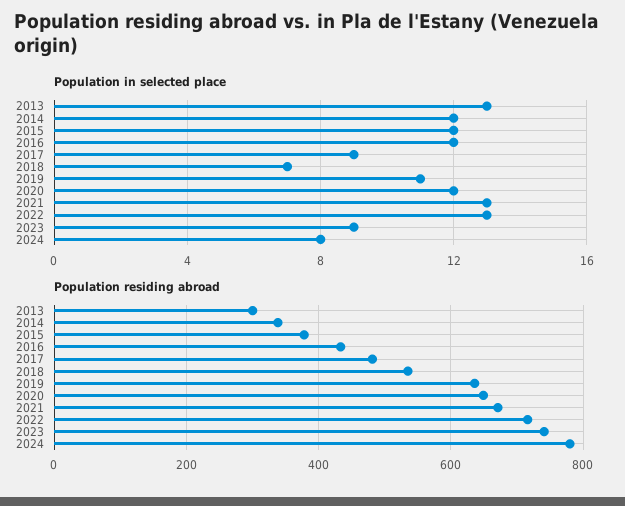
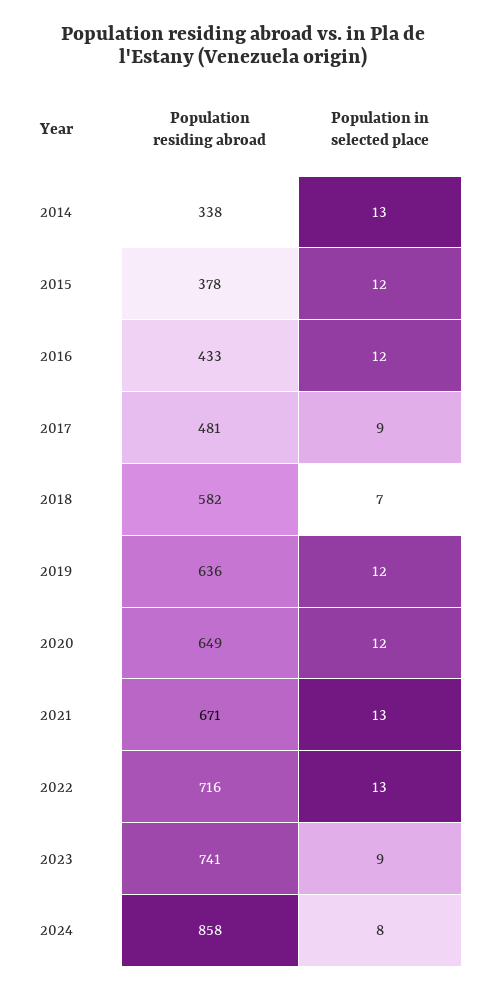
  {
    "Population in selected place": {
-     "2013": 13,
-     "2014": 12,
+     "2014": 13,
      "2015": 12,
      "2016": 12,
      "2017": 9,
      "2018": 7,
-     "2019": 11,
+     "2019": 12,
      "2020": 12,
      "2021": 13,
      "2022": 13,
      "2023": 9,
      "2024": 8
    },
    "Population residing abroad": {
-     "2013": 300,
      "2014": 338,
      "2015": 378,
      "2016": 433,
      "2017": 481,
-     "2018": 540,
+     "2018": 582,
      "2019": 636,
      "2020": 649,
      "2021": 671,
      "2022": 716,
      "2023": 741,
-     "2024": 780
+     "2024": 858
    }
  }

